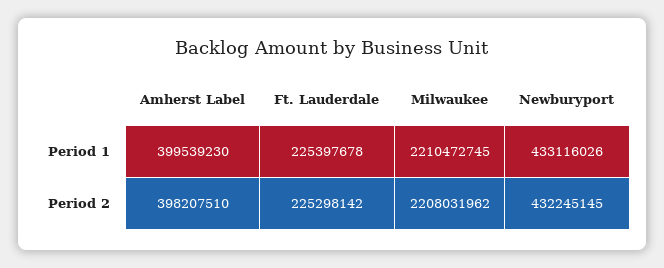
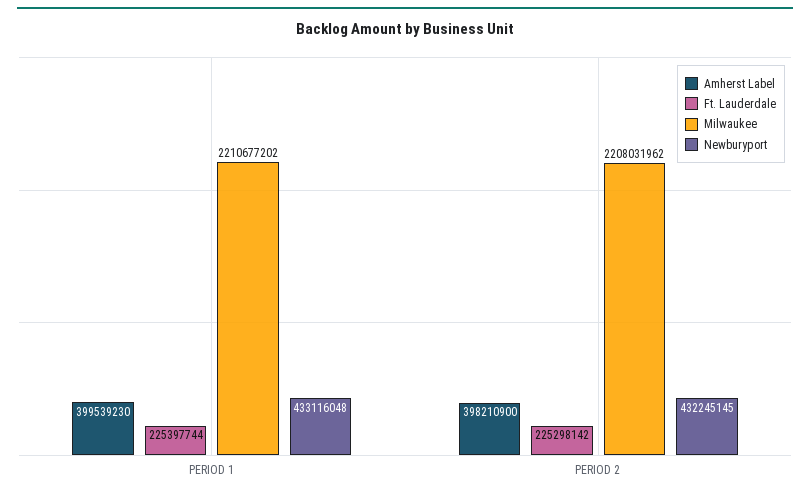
  {
    "Amherst Label": {
      "Period 1": 399539230,
-     "Period 2": 398207510
+     "Period 2": 398210900
    },
    "Ft. Lauderdale": {
-     "Period 1": 225397678,
+     "Period 1": 225397744,
      "Period 2": 225298142
    },
    "Milwaukee": {
-     "Period 1": 2210472745,
+     "Period 1": 2210677202,
      "Period 2": 2208031962
    },
    "Newburyport": {
-     "Period 1": 433116026,
+     "Period 1": 433116048,
      "Period 2": 432245145
    }
  }

